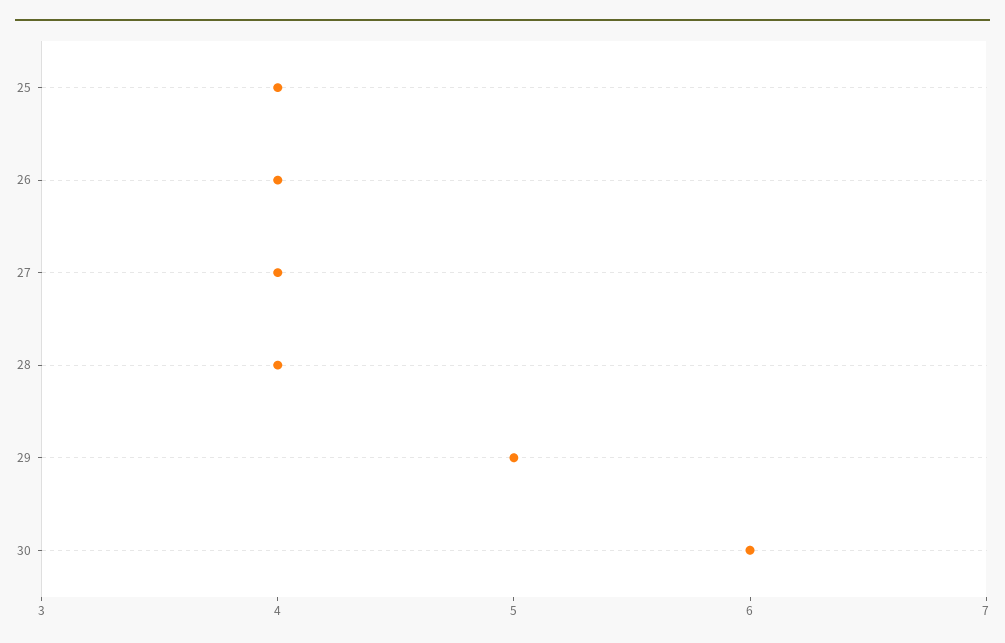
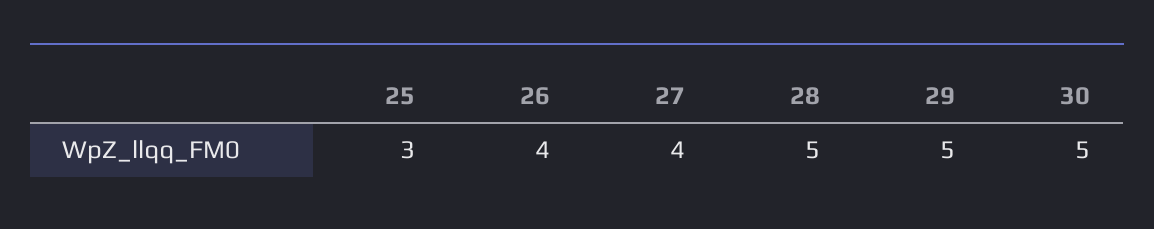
  {
-   "25": 4,
+   "25": 3,
    "26": 4,
    "27": 4,
-   "28": 4,
+   "28": 5,
    "29": 5,
-   "30": 6
+   "30": 5
  }

